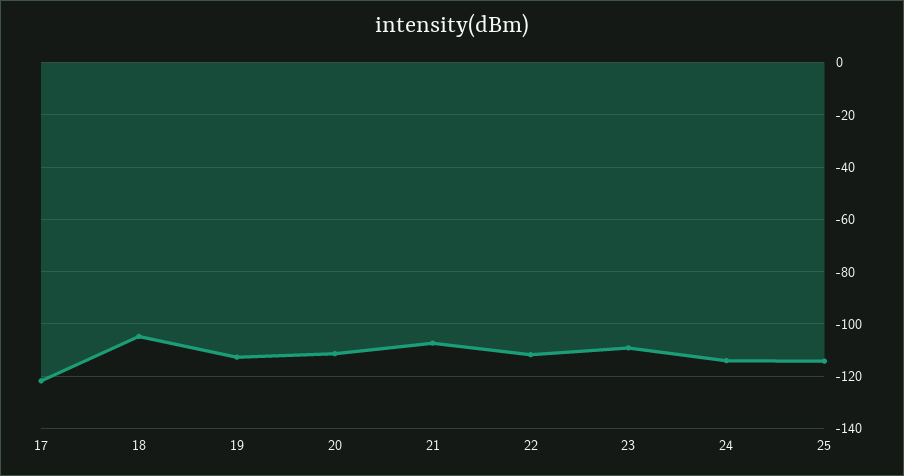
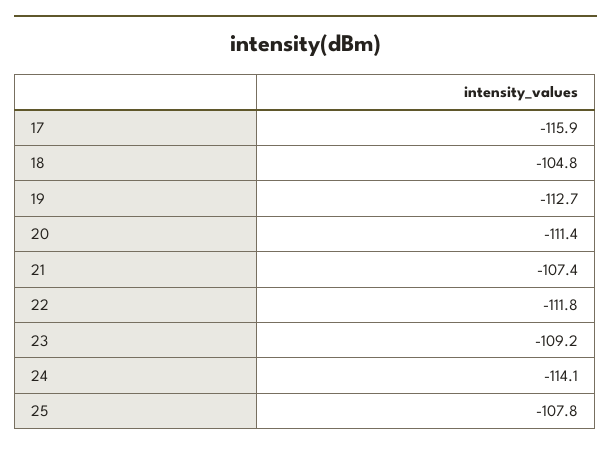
  {
-   "17": -122.5,
+   "17": -115.9,
    "18": -104.8,
    "19": -112.7,
    "20": -111.4,
    "21": -107.4,
    "22": -111.8,
    "23": -109.2,
    "24": -114.1,
-   "25": -115
+   "25": -107.8
  }

